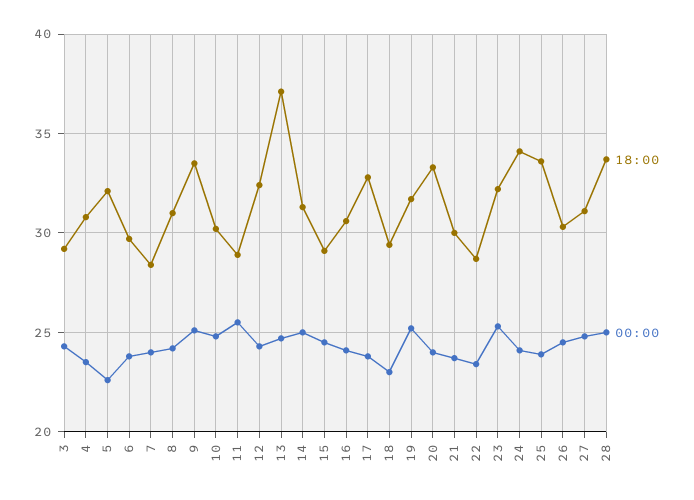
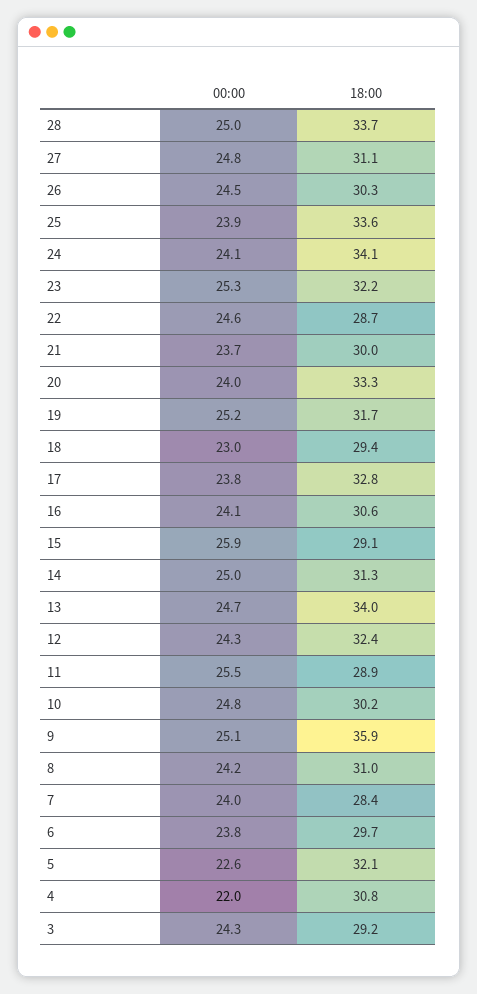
  {
    "18:00": {
      "3": 29.2,
      "4": 30.8,
      "5": 32.1,
      "6": 29.7,
      "7": 28.4,
      "8": 31,
-     "9": 33.5,
+     "9": 35.9,
      "10": 30.2,
      "11": 28.9,
      "12": 32.4,
-     "13": 37,
+     "13": 34,
      "14": 31.3,
      "15": 29.1,
      "16": 30.6,
      "17": 32.8,
      "18": 29.4,
      "19": 31.7,
      "20": 33.3,
      "21": 30,
      "22": 28.7,
      "23": 32.2,
      "24": 34.1,
      "25": 33.6,
      "26": 30.3,
      "27": 31.1,
      "28": 33.7
    },
    "00:00": {
      "3": 24.3,
-     "4": 23.5,
+     "4": 22,
      "5": 22.6,
      "6": 23.8,
      "7": 24,
      "8": 24.2,
      "9": 25.1,
      "10": 24.8,
      "11": 25.5,
      "12": 24.3,
      "13": 24.7,
      "14": 25,
-     "15": 24.5,
+     "15": 25.9,
      "16": 24.1,
      "17": 23.8,
      "18": 23,
      "19": 25.2,
      "20": 24,
      "21": 23.7,
-     "22": 23.5,
+     "22": 24.6,
      "23": 25.3,
      "24": 24.1,
      "25": 23.9,
      "26": 24.5,
      "27": 24.8,
      "28": 25
    }
  }

